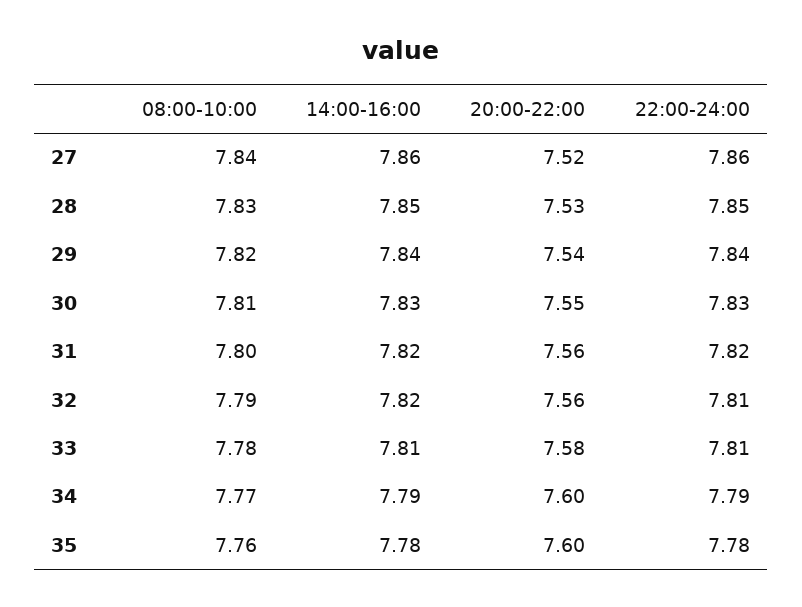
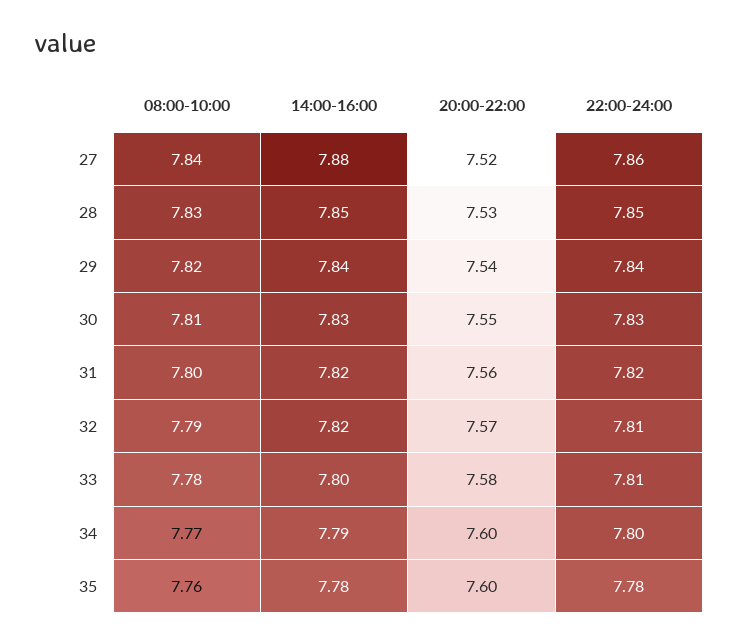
  {
    "08:00-10:00": {
      "27": 7.84,
      "28": 7.83,
      "29": 7.82,
      "30": 7.81,
      "31": 7.8,
      "32": 7.79,
      "33": 7.78,
      "34": 7.77,
      "35": 7.76
    },
    "14:00-16:00": {
-     "27": 7.86,
+     "27": 7.88,
      "28": 7.85,
      "29": 7.84,
      "30": 7.83,
      "31": 7.82,
      "32": 7.82,
-     "33": 7.81,
+     "33": 7.8,
      "34": 7.79,
      "35": 7.78
    },
    "20:00-22:00": {
      "27": 7.52,
      "28": 7.53,
      "29": 7.54,
      "30": 7.55,
      "31": 7.56,
-     "32": 7.56,
+     "32": 7.57,
      "33": 7.58,
      "34": 7.6,
      "35": 7.6
    },
    "22:00-24:00": {
      "27": 7.86,
      "28": 7.85,
      "29": 7.84,
      "30": 7.83,
      "31": 7.82,
      "32": 7.81,
      "33": 7.81,
-     "34": 7.79,
+     "34": 7.8,
      "35": 7.78
    }
  }

